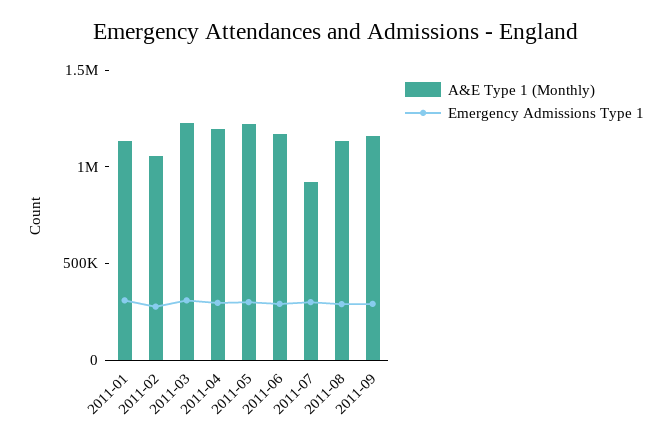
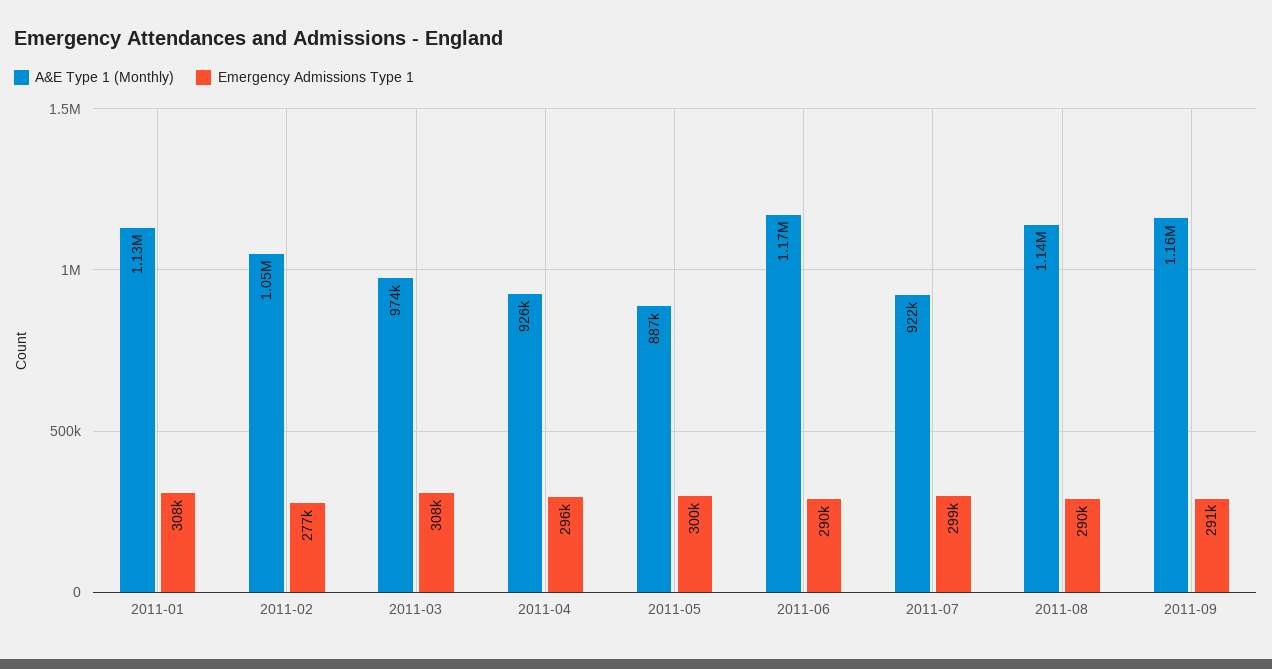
  {
    "A&E Type 1 (Monthly)": {
      "2011-01": 1130000,
      "2011-02": 1050000,
-     "2011-03": 1200000,
+     "2011-03": 974000,
-     "2011-04": 1200000,
+     "2011-04": 926000,
-     "2011-05": 1200000,
+     "2011-05": 887000,
      "2011-06": 1170000,
      "2011-07": 922000,
      "2011-08": 1140000,
      "2011-09": 1160000
    },
    "Emergency Admissions Type 1": {
      "2011-01": 308000,
      "2011-02": 277000,
      "2011-03": 308000,
      "2011-04": 296000,
      "2011-05": 300000,
      "2011-06": 290000,
      "2011-07": 299000,
      "2011-08": 290000,
      "2011-09": 291000
    }
  }

